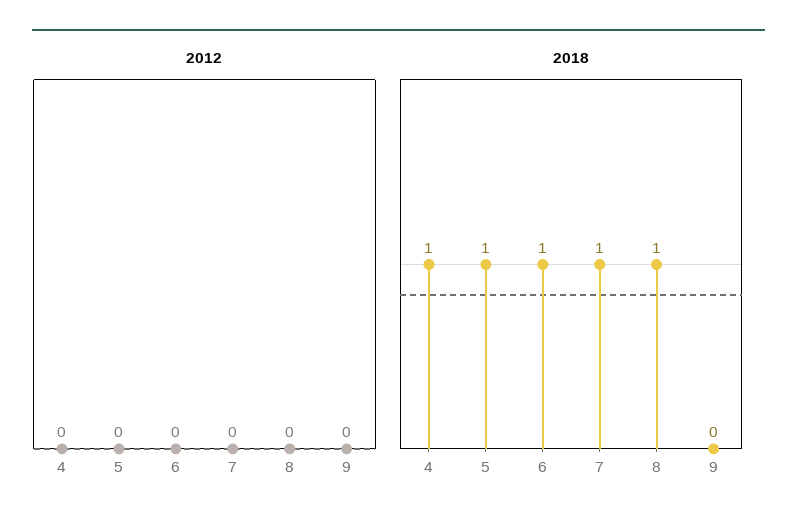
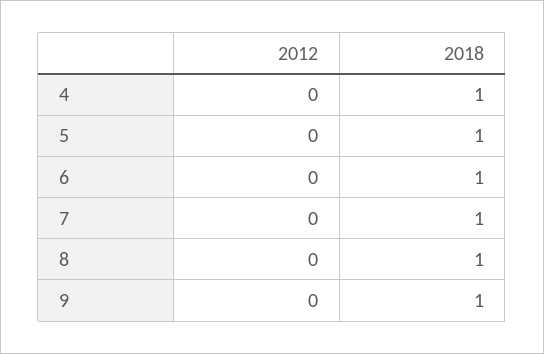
  {
    "2012": {
      "4": 0,
      "5": 0,
      "6": 0,
      "7": 0,
      "8": 0,
      "9": 0
    },
    "2018": {
      "4": 1,
      "5": 1,
      "6": 1,
      "7": 1,
      "8": 1,
-     "9": 0
+     "9": 1
    }
  }

